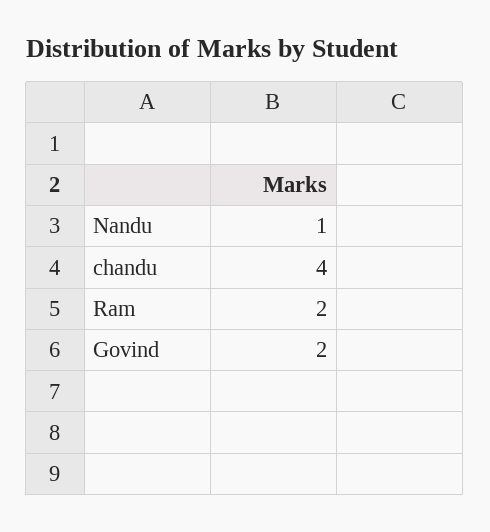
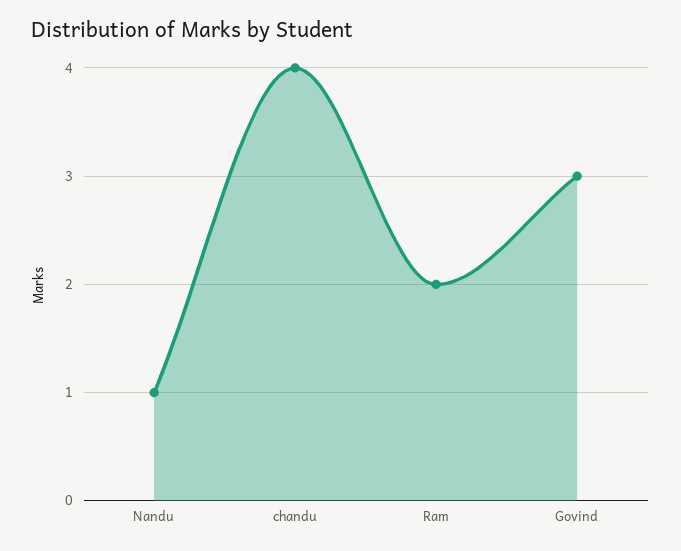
  {
    "Nandu": 1,
    "chandu": 4,
    "Ram": 2,
-   "Govind": 2
+   "Govind": 3
  }

